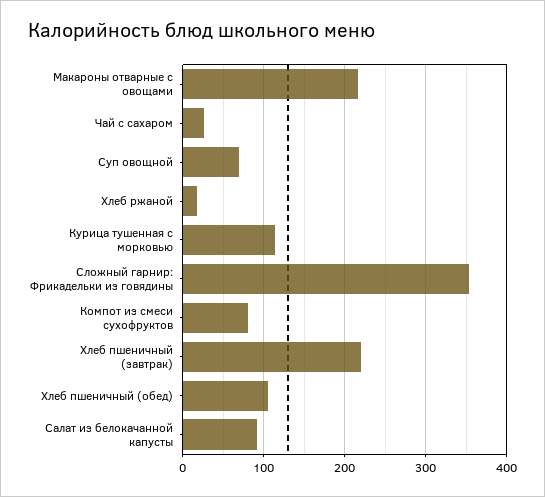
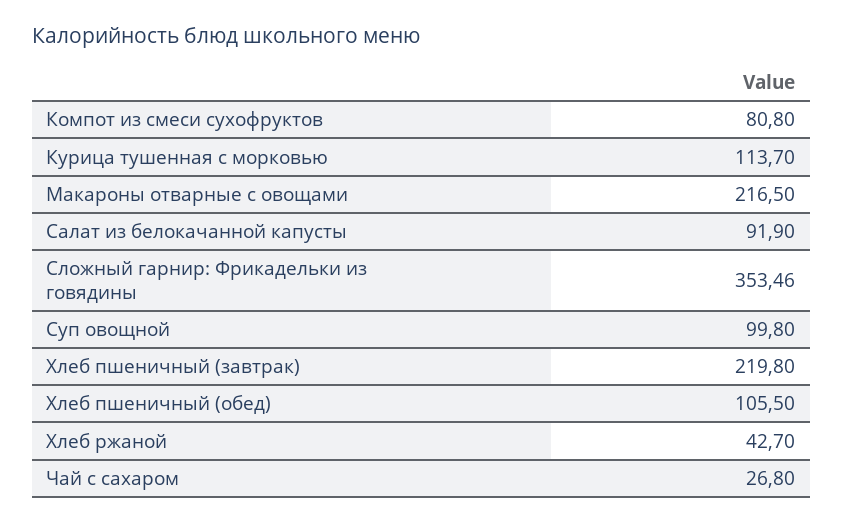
  {
    "Макароны отварные с овощами": 216.5,
    "Чай с сахаром": 26.8,
-   "Суп овощной": 70,
+   "Суп овощной": 99.8,
-   "Хлеб ржаной": 20,
+   "Хлеб ржаной": 42.7,
    "Курица тушенная с морковью": 113.7,
    "Сложный гарнир: Фрикадельки из говядины": 353.46,
    "Компот из смеси сухофруктов": 80.8,
    "Хлеб пшеничный (завтрак)": 219.8,
    "Хлеб пшеничный (обед)": 105.5,
    "Салат из белокачанной капусты": 91.9
  }

